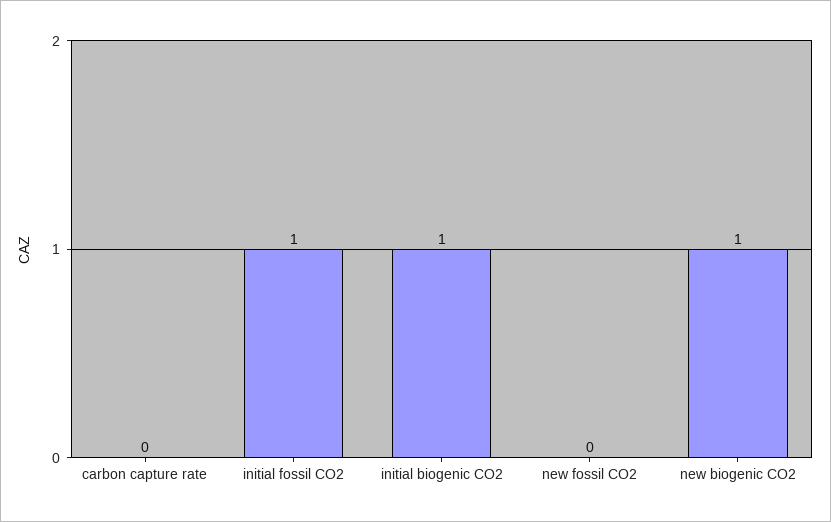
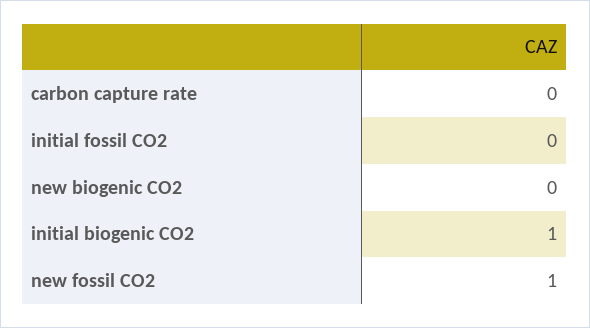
  {
    "carbon capture rate": 0,
-   "initial fossil CO2": 1,
+   "initial fossil CO2": 0,
    "initial biogenic CO2": 1,
-   "new fossil CO2": 0,
+   "new fossil CO2": 1,
-   "new biogenic CO2": 1
+   "new biogenic CO2": 0
  }

